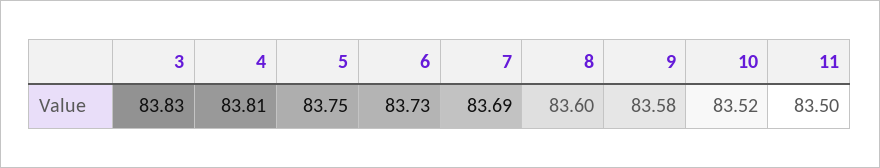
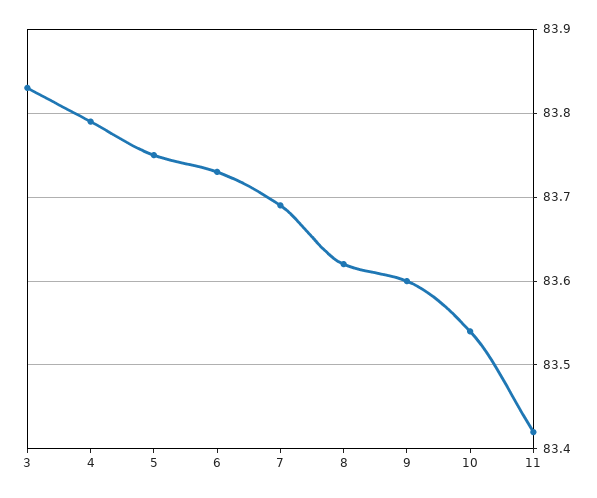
  {
    "3": 83.83,
-   "4": 83.81,
+   "4": 83.79,
    "5": 83.75,
    "6": 83.73,
    "7": 83.69,
-   "8": 83.6,
+   "8": 83.62,
-   "9": 83.58,
+   "9": 83.6,
-   "10": 83.52,
+   "10": 83.54,
-   "11": 83.5
+   "11": 83.42
  }

